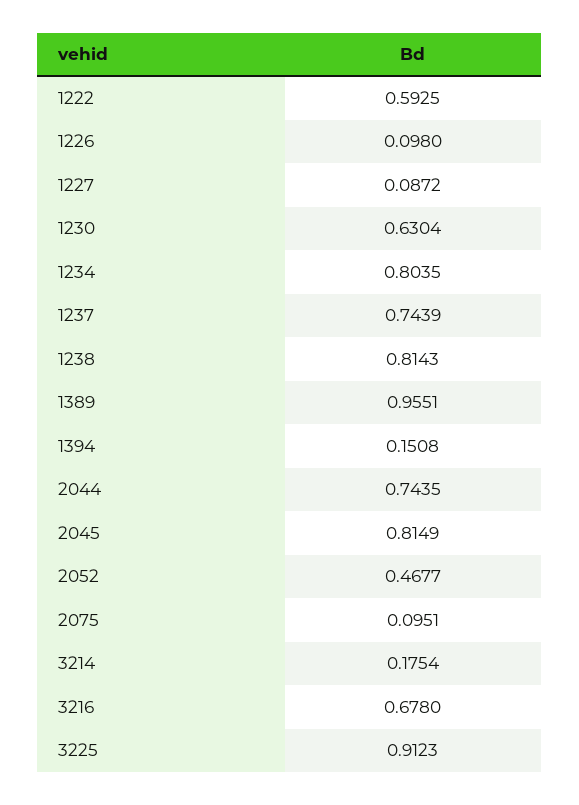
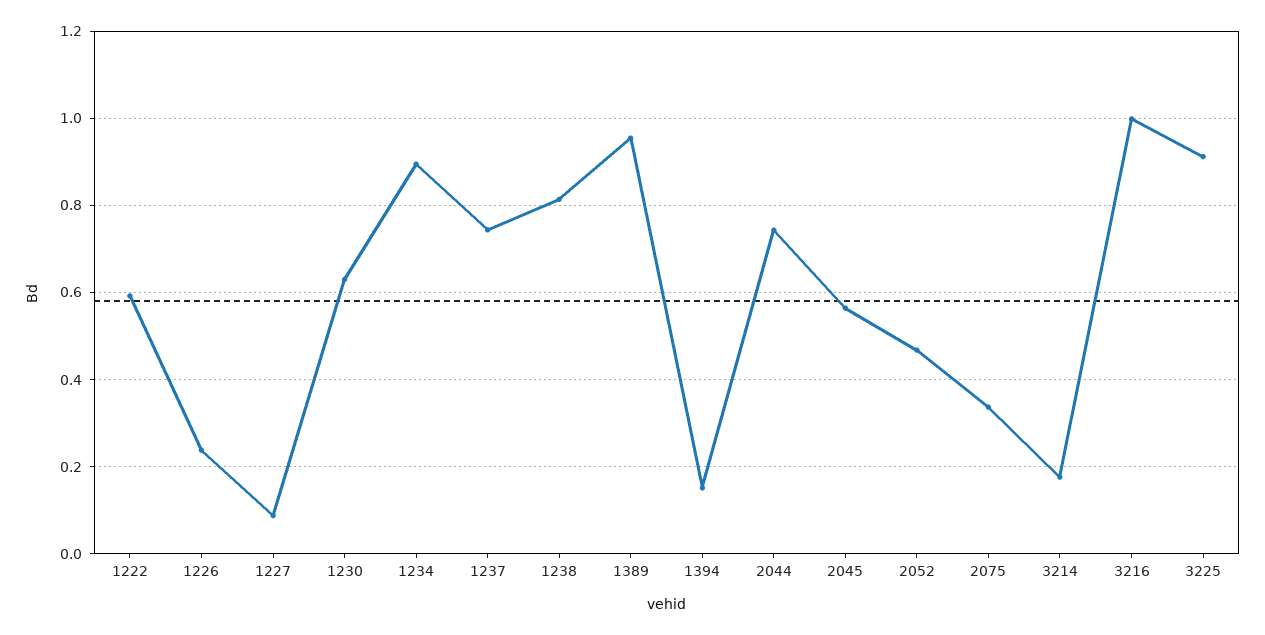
  {
    "1222": 0.5925,
-   "1226": 0.098,
+   "1226": 0.24,
    "1227": 0.0872,
    "1230": 0.6304,
-   "1234": 0.8035,
+   "1234": 0.9,
    "1237": 0.7439,
    "1238": 0.8143,
    "1389": 0.9551,
    "1394": 0.1508,
    "2044": 0.7435,
-   "2045": 0.8149,
+   "2045": 0.56,
    "2052": 0.4677,
-   "2075": 0.0951,
+   "2075": 0.34,
    "3214": 0.1754,
-   "3216": 0.678,
+   "3216": 1,
    "3225": 0.9123
  }

